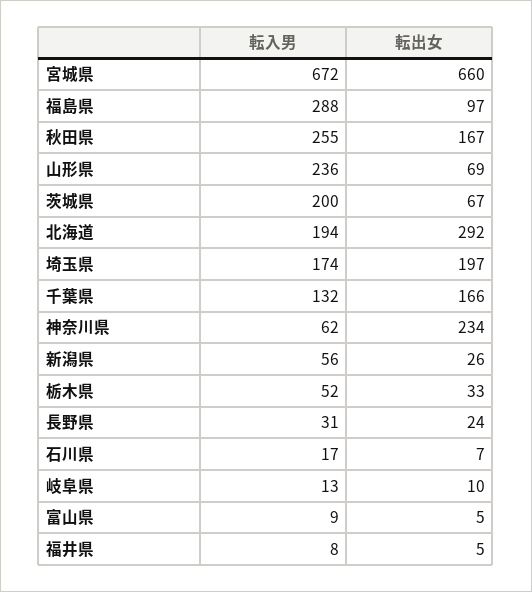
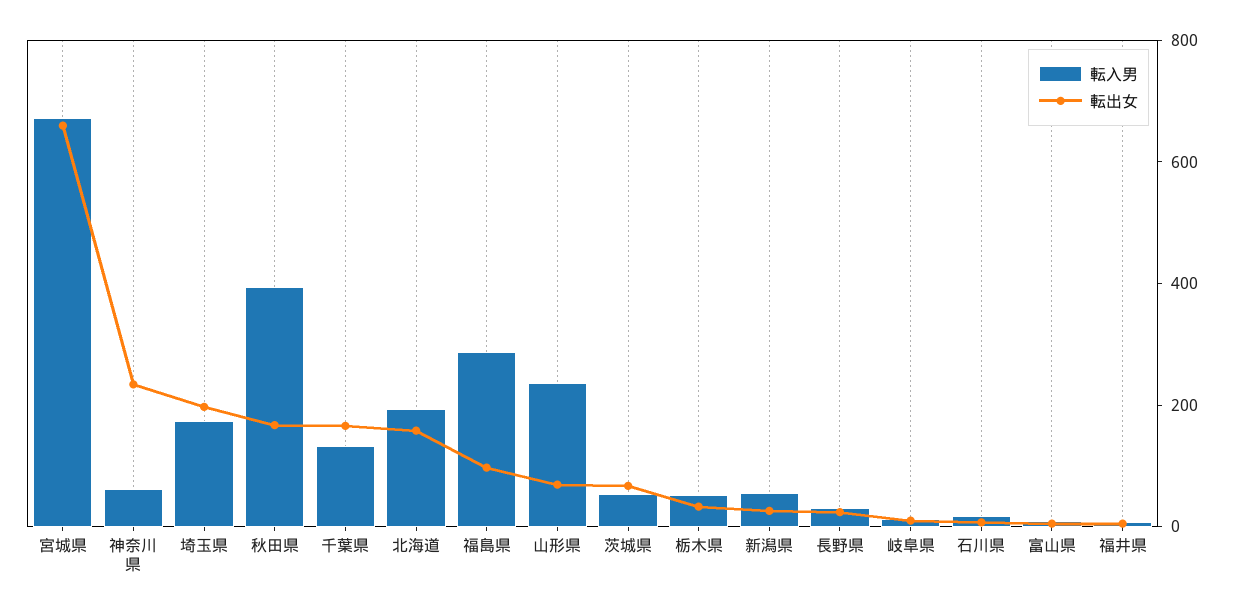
  {
    "転入男": {
      "宮城県": 672,
      "福島県": 288,
-     "秋田県": 255,
+     "秋田県": 400,
      "山形県": 236,
-     "茨城県": 200,
+     "茨城県": 50,
      "北海道": 194,
      "埼玉県": 174,
      "千葉県": 132,
      "神奈川県": 62,
      "新潟県": 56,
      "栃木県": 52,
      "長野県": 31,
      "石川県": 17,
      "岐阜県": 13,
      "富山県": 9,
      "福井県": 8
    },
    "転出女": {
      "宮城県": 660,
      "福島県": 97,
      "秋田県": 167,
      "山形県": 69,
      "茨城県": 67,
-     "北海道": 292,
+     "北海道": 150,
      "埼玉県": 197,
      "千葉県": 166,
      "神奈川県": 234,
      "新潟県": 26,
      "栃木県": 33,
      "長野県": 24,
      "石川県": 7,
      "岐阜県": 10,
      "富山県": 5,
      "福井県": 5
    }
  }

